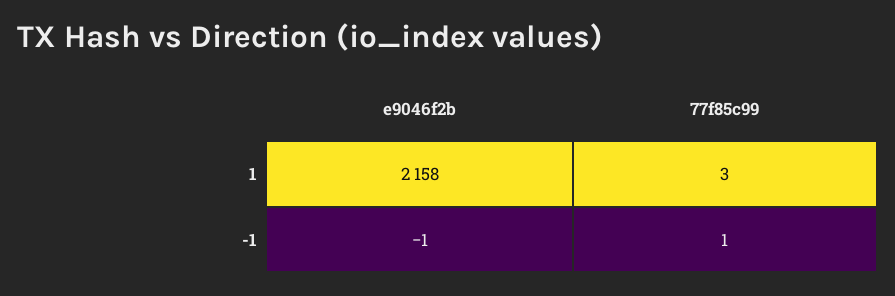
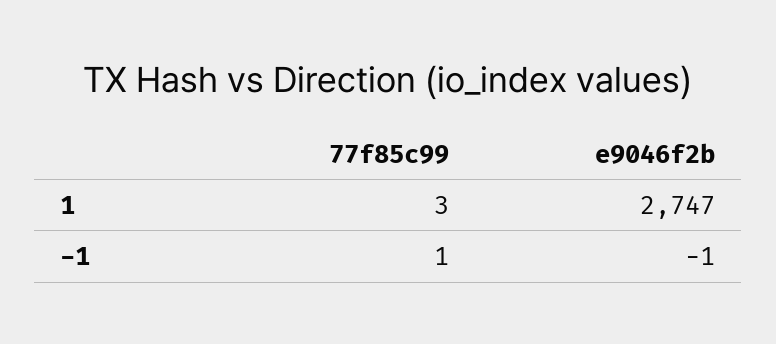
  {
    "e9046f2b": {
-     "1": 2158,
+     "1": 2747,
      "-1": -1
    },
    "77f85c99": {
      "1": 3,
      "-1": 1
    }
  }

